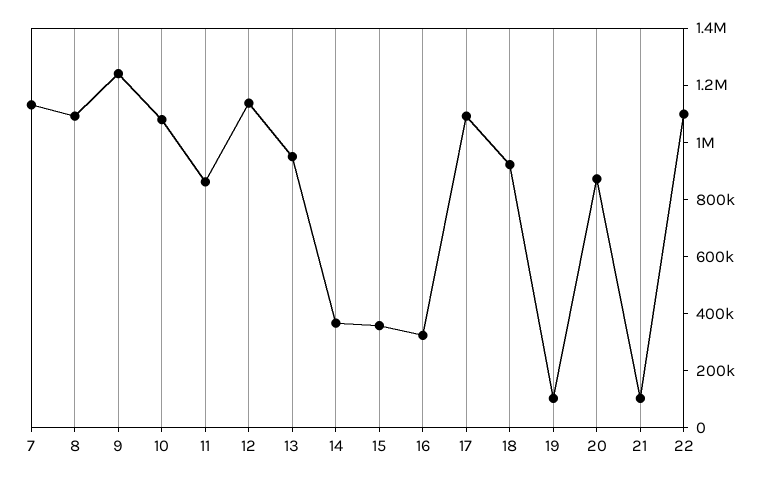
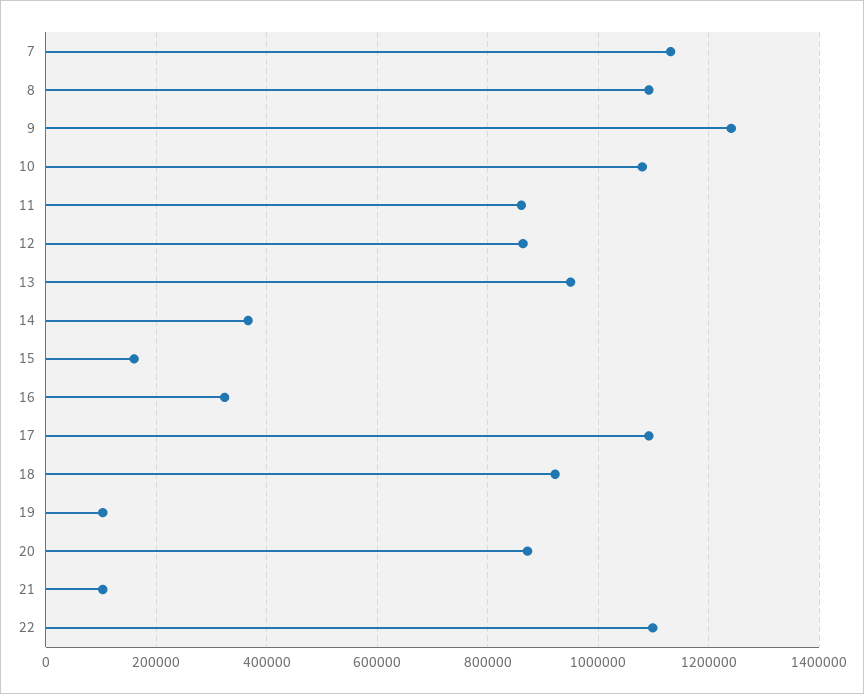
  {
    "7": 1140000,
    "8": 1100000,
    "9": 1240000,
    "10": 1080000,
    "11": 860000,
-   "12": 1150000,
+   "12": 860000,
    "13": 940000,
    "14": 360000,
-   "15": 350000,
+   "15": 160000,
    "16": 320000,
    "17": 1100000,
    "18": 920000,
    "19": 100000,
    "20": 880000,
    "21": 100000,
    "22": 1100000
  }

